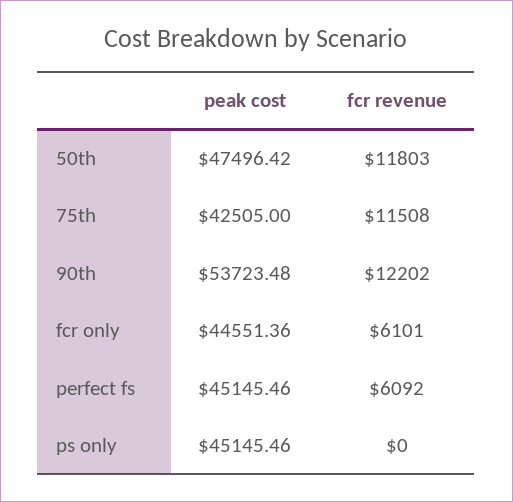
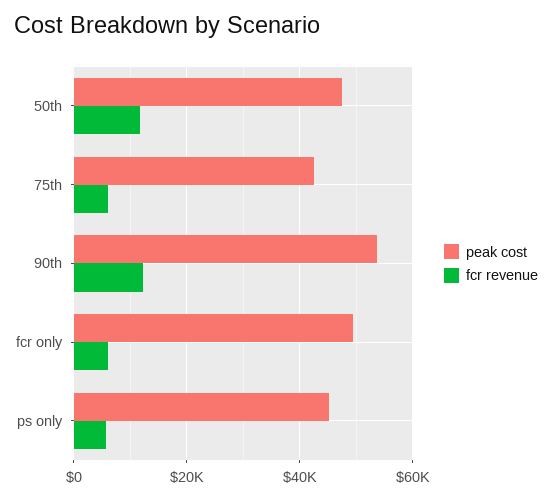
  {
    "peak cost": {
      "50th": 47496.42,
      "75th": 42505,
      "90th": 53723.48,
-     "fcr only": 44551.36,
+     "fcr only": 50000,
-     "perfect fs": 45145.46,
      "ps only": 45145.46
    },
    "fcr revenue": {
      "50th": 11803,
-     "75th": 11508,
+     "75th": 6000,
      "90th": 12202,
      "fcr only": 6101,
-     "perfect fs": 6092,
-     "ps only": 0
+     "ps only": 6000
    }
  }

